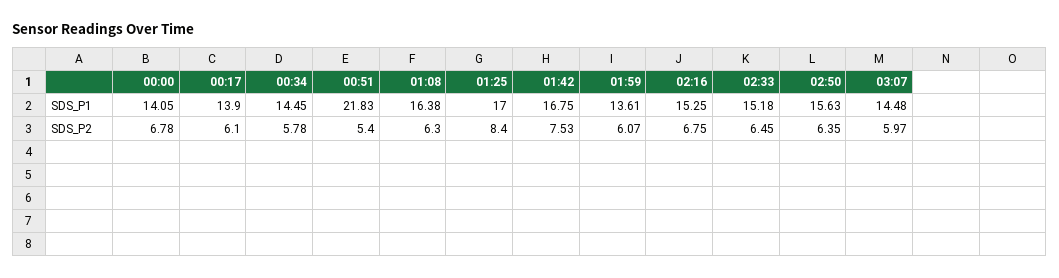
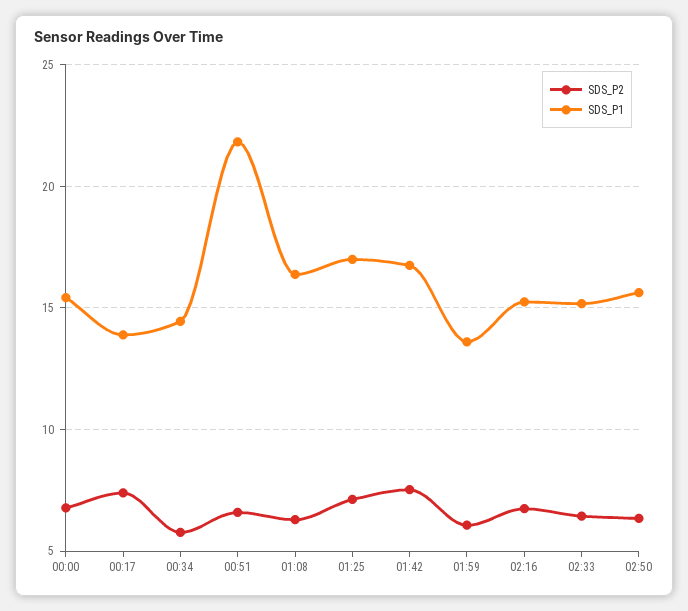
  {
    "SDS_P1": {
-     "00:00": 14.05,
+     "00:00": 15.5,
      "00:17": 13.9,
      "00:34": 14.45,
      "00:51": 21.83,
      "01:08": 16.38,
      "01:25": 17,
      "01:42": 16.75,
      "01:59": 13.61,
      "02:16": 15.25,
      "02:33": 15.18,
-     "02:50": 15.63,
+     "02:50": 15.63
-     "03:07": 14.48
    },
    "SDS_P2": {
      "00:00": 6.78,
-     "00:17": 6.1,
+     "00:17": 7.5,
      "00:34": 5.78,
-     "00:51": 5.4,
+     "00:51": 6.5,
      "01:08": 6.3,
-     "01:25": 8.4,
+     "01:25": 7,
      "01:42": 7.53,
      "01:59": 6.07,
      "02:16": 6.75,
      "02:33": 6.45,
-     "02:50": 6.35,
+     "02:50": 6.35
-     "03:07": 5.97
    }
  }

